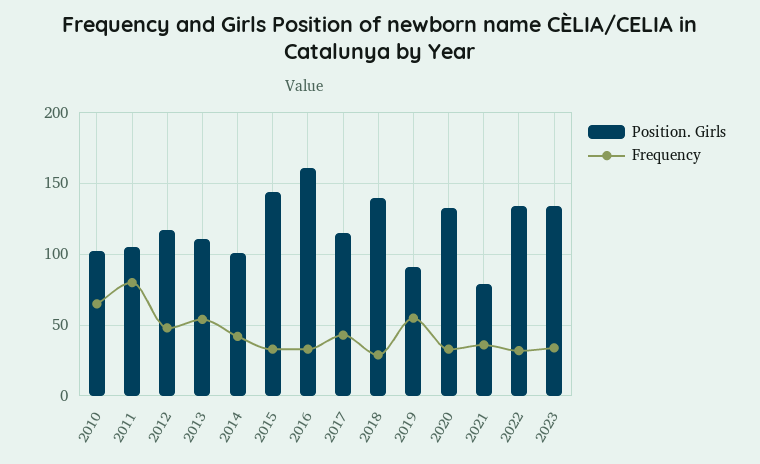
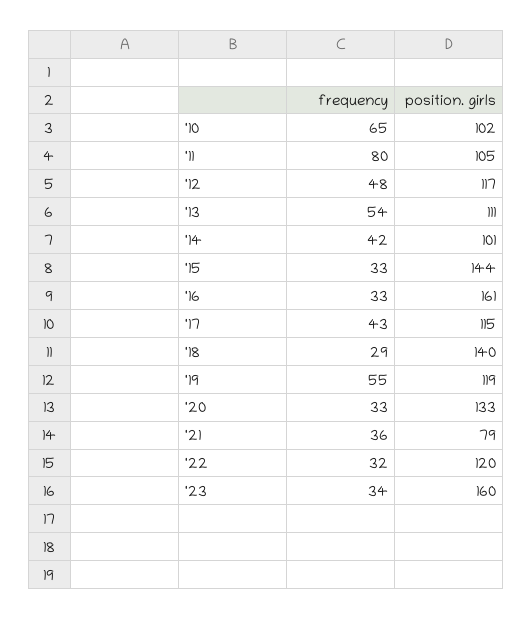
  {
    "Position. Girls": {
      "2010": 102,
      "2011": 105,
      "2012": 117,
      "2013": 111,
      "2014": 101,
      "2015": 144,
      "2016": 161,
      "2017": 115,
      "2018": 140,
-     "2019": 90,
+     "2019": 119,
      "2020": 133,
      "2021": 79,
-     "2022": 135,
+     "2022": 120,
-     "2023": 135
+     "2023": 160
    },
    "Frequency": {
      "2010": 65,
      "2011": 80,
      "2012": 48,
      "2013": 54,
      "2014": 42,
      "2015": 33,
      "2016": 33,
      "2017": 43,
      "2018": 29,
      "2019": 55,
      "2020": 33,
      "2021": 36,
      "2022": 32,
      "2023": 34
    }
  }

